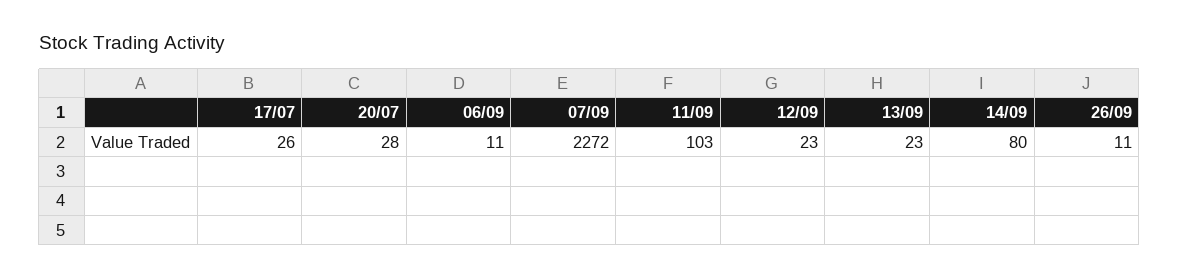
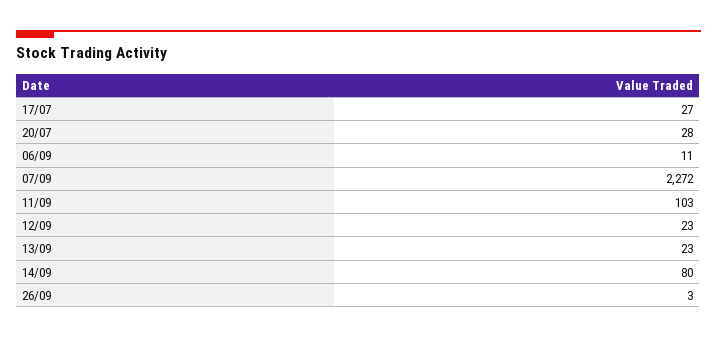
  {
-   "17/07": 26,
+   "17/07": 27,
    "20/07": 28,
    "06/09": 11,
    "07/09": 2272,
    "11/09": 103,
    "12/09": 23,
    "13/09": 23,
    "14/09": 80,
-   "26/09": 11
+   "26/09": 3
  }

